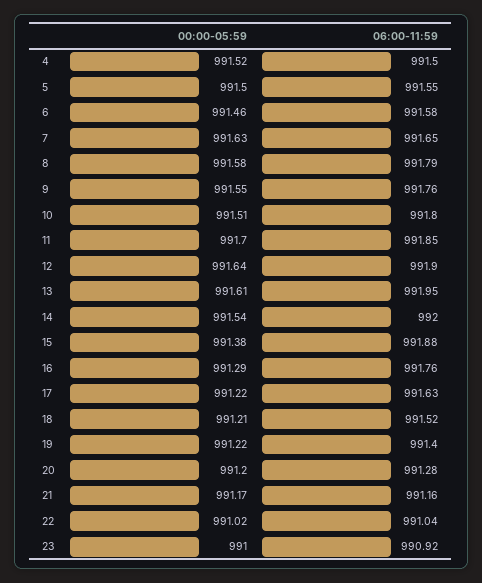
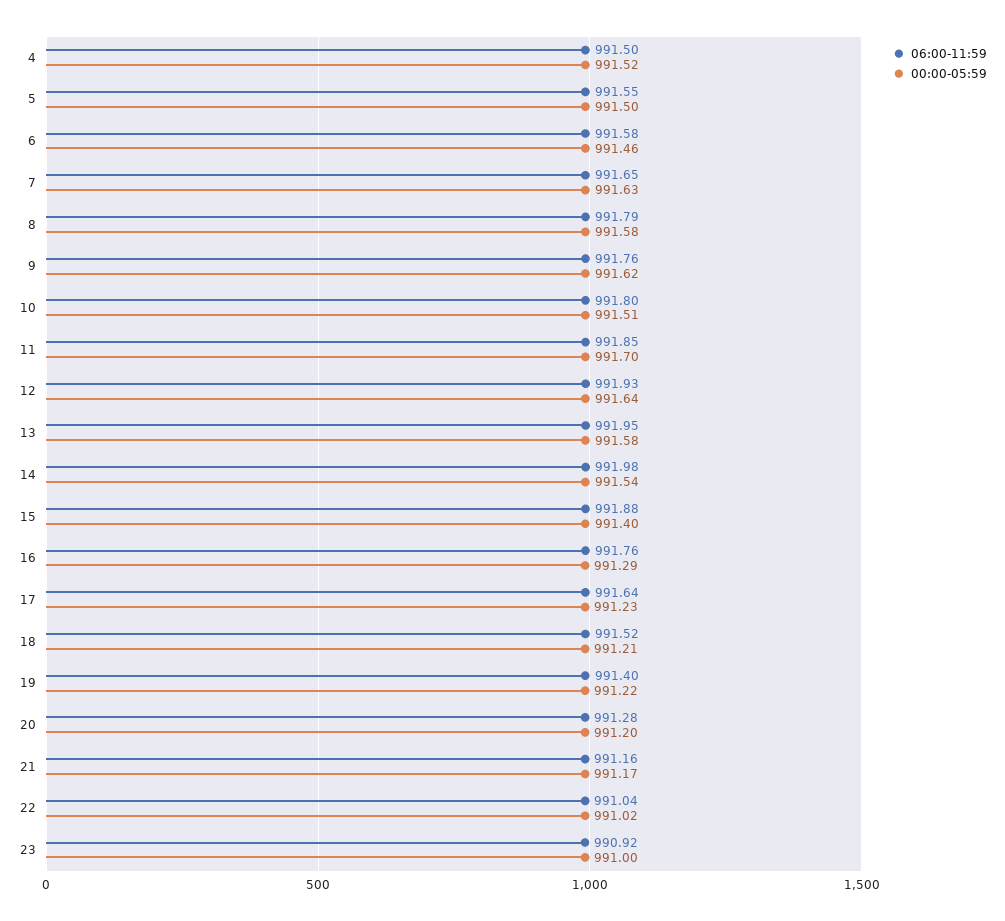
  {
    "00:00-05:59": {
      "4": 991.52,
      "5": 991.5,
      "6": 991.46,
      "7": 991.63,
      "8": 991.58,
-     "9": 991.55,
+     "9": 991.62,
      "10": 991.51,
      "11": 991.7,
      "12": 991.64,
-     "13": 991.61,
+     "13": 991.58,
      "14": 991.54,
-     "15": 991.38,
+     "15": 991.4,
      "16": 991.29,
-     "17": 991.22,
+     "17": 991.23,
      "18": 991.21,
      "19": 991.22,
      "20": 991.2,
      "21": 991.17,
      "22": 991.02,
      "23": 991
    },
    "06:00-11:59": {
      "4": 991.5,
      "5": 991.55,
      "6": 991.58,
      "7": 991.65,
      "8": 991.79,
      "9": 991.76,
      "10": 991.8,
      "11": 991.85,
-     "12": 991.9,
+     "12": 991.93,
      "13": 991.95,
-     "14": 992,
+     "14": 991.98,
      "15": 991.88,
      "16": 991.76,
-     "17": 991.63,
+     "17": 991.64,
      "18": 991.52,
      "19": 991.4,
      "20": 991.28,
      "21": 991.16,
      "22": 991.04,
      "23": 990.92
    }
  }

